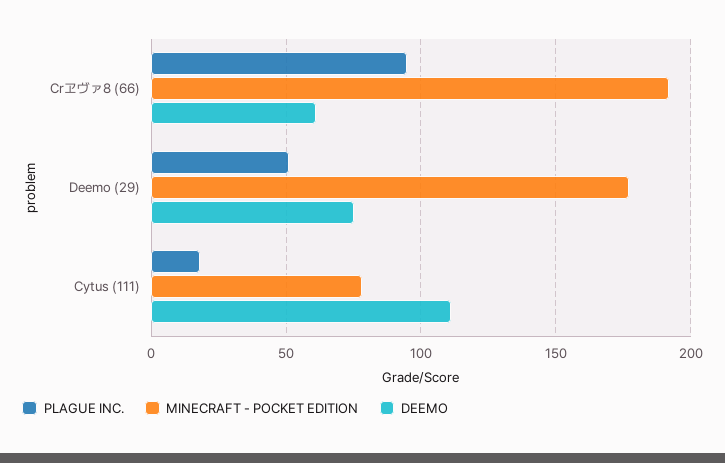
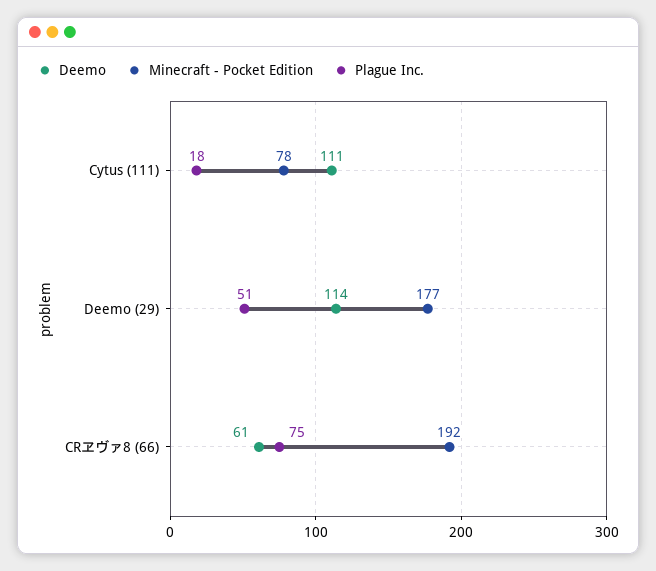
  {
    "PLAGUE INC.": {
-     "Crヱヴァ8 (66)": 95,
+     "Crヱヴァ8 (66)": 75,
      "Deemo (29)": 51,
      "Cytus (111)": 18
    },
    "MINECRAFT - POCKET EDITION": {
      "Crヱヴァ8 (66)": 192,
      "Deemo (29)": 177,
      "Cytus (111)": 78
    },
    "DEEMO": {
      "Crヱヴァ8 (66)": 61,
-     "Deemo (29)": 75,
+     "Deemo (29)": 114,
      "Cytus (111)": 111
    }
  }

